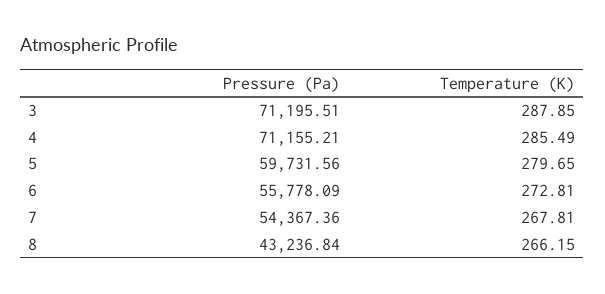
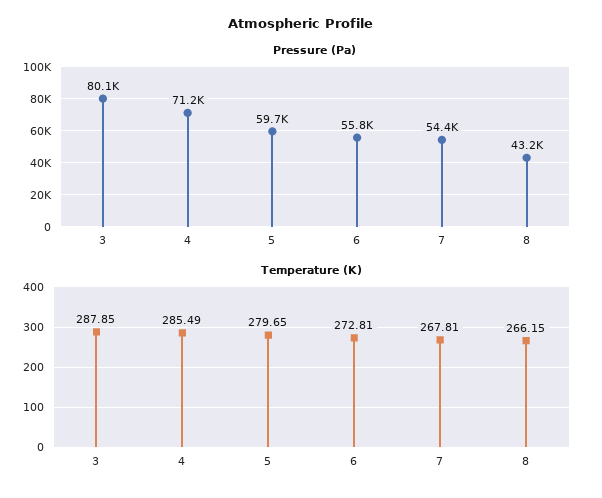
  {
    "Pressure (Pa)": {
-     "3": 71195.51,
+     "3": 80100,
      "4": 71155.21,
      "5": 59731.56,
      "6": 55778.09,
      "7": 54367.36,
      "8": 43236.84
    },
    "Temperature (K)": {
      "3": 287.85,
      "4": 285.49,
      "5": 279.65,
      "6": 272.81,
      "7": 267.81,
      "8": 266.15
    }
  }

